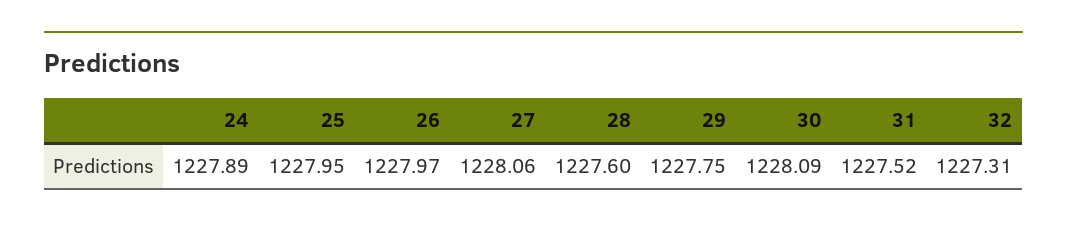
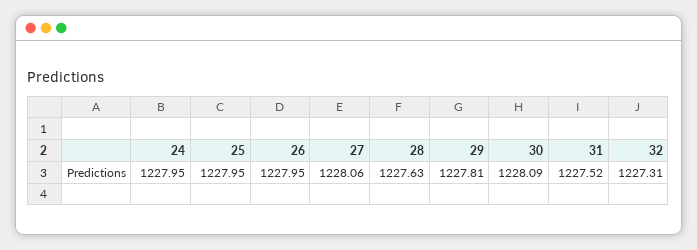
  {
-   "24": 1227.89,
+   "24": 1227.95,
    "25": 1227.95,
-   "26": 1227.97,
+   "26": 1227.95,
    "27": 1228.06,
-   "28": 1227.6,
+   "28": 1227.63,
-   "29": 1227.75,
+   "29": 1227.81,
    "30": 1228.09,
    "31": 1227.52,
    "32": 1227.31
  }

